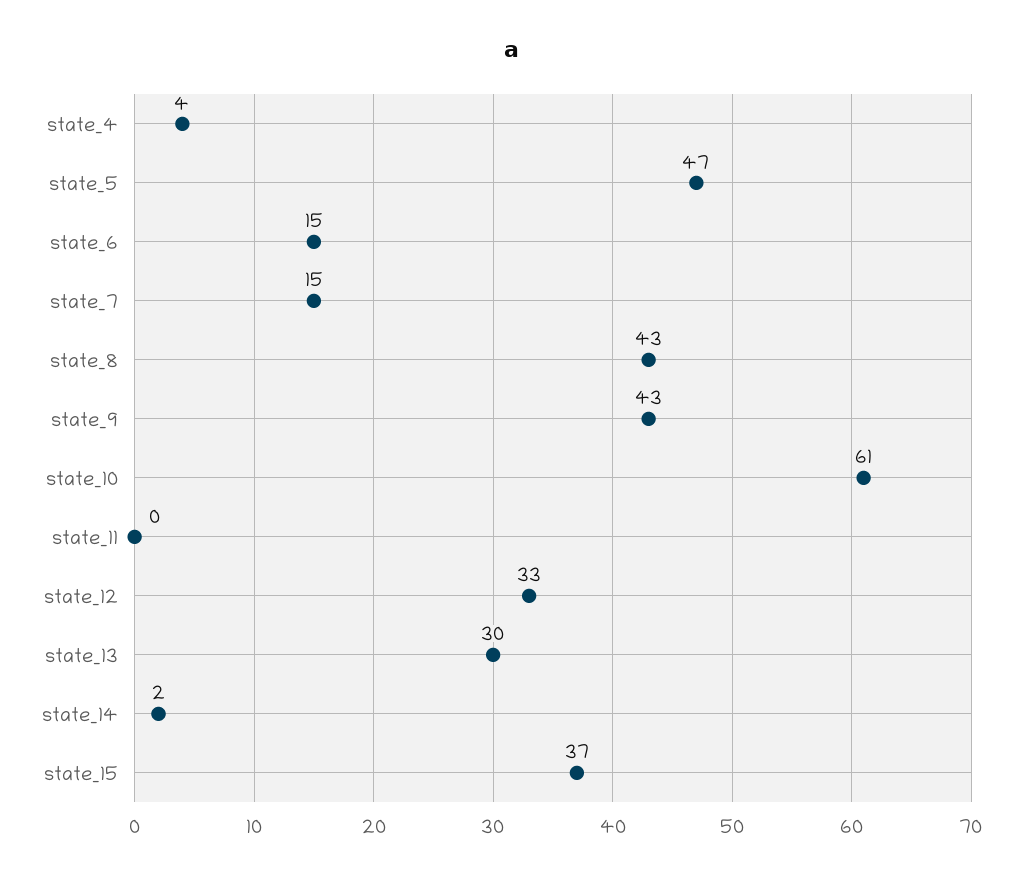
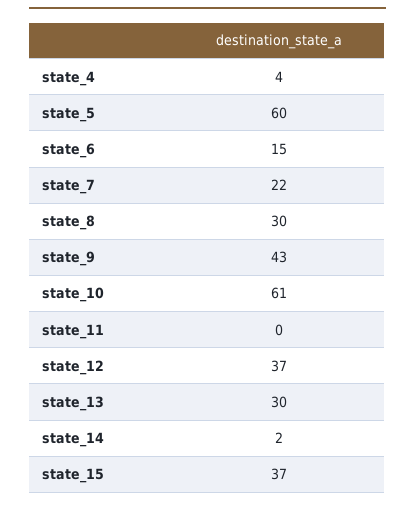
  {
    "state_4": 4,
-   "state_5": 47,
+   "state_5": 60,
    "state_6": 15,
-   "state_7": 15,
+   "state_7": 22,
-   "state_8": 43,
+   "state_8": 30,
    "state_9": 43,
    "state_10": 61,
    "state_11": 0,
-   "state_12": 33,
+   "state_12": 37,
    "state_13": 30,
    "state_14": 2,
    "state_15": 37
  }

